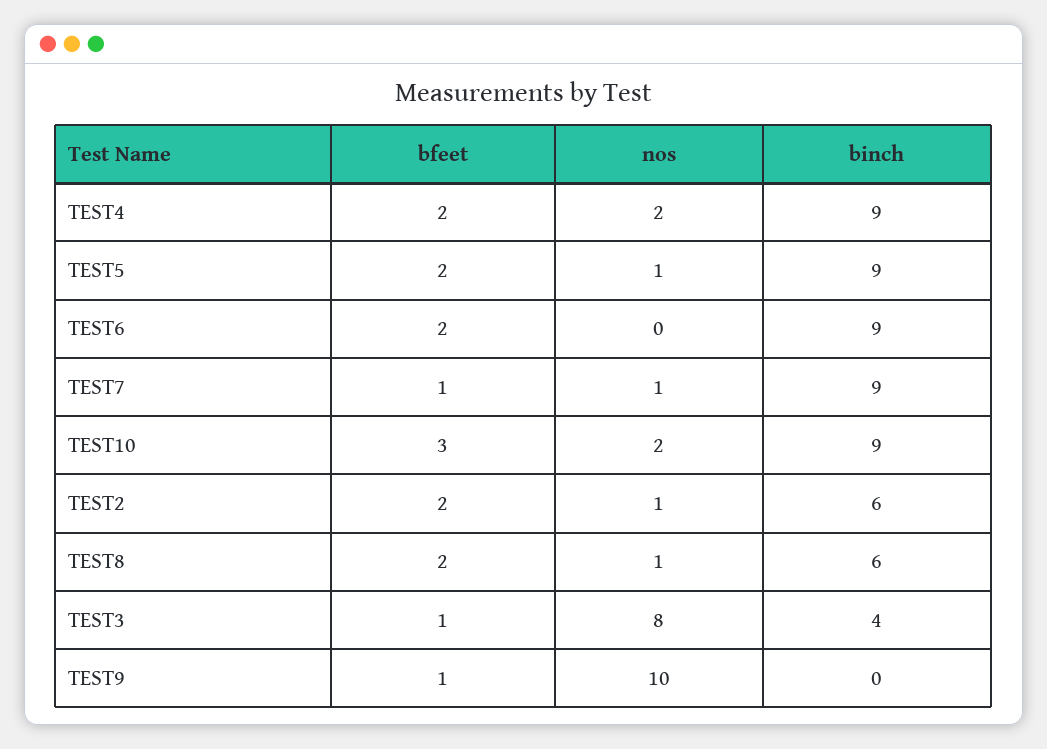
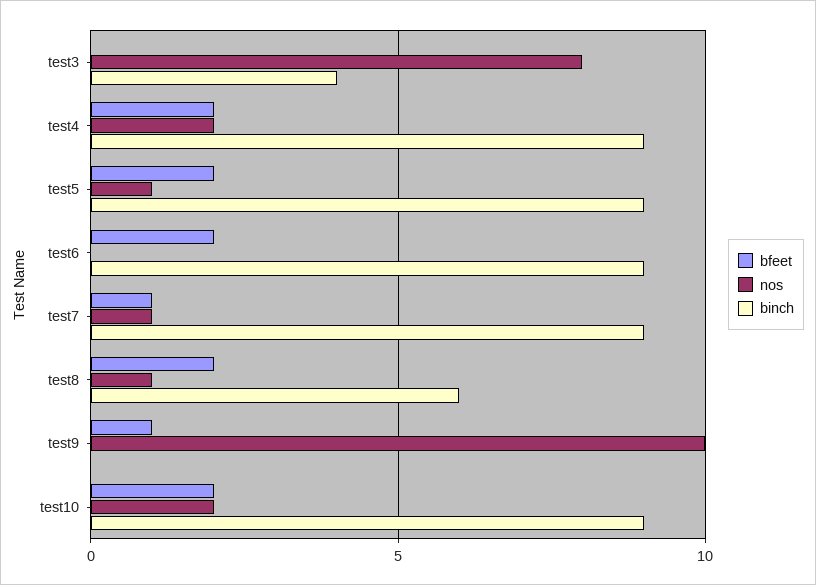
  {
    "bfeet": {
      "TEST4": 2,
      "TEST5": 2,
      "TEST6": 2,
      "TEST7": 1,
-     "TEST10": 3,
+     "TEST10": 2,
-     "TEST2": 2,
      "TEST8": 2,
-     "TEST3": 1,
+     "TEST3": 0,
      "TEST9": 1
    },
    "nos": {
      "TEST4": 2,
      "TEST5": 1,
      "TEST6": 0,
      "TEST7": 1,
      "TEST10": 2,
-     "TEST2": 1,
      "TEST8": 1,
      "TEST3": 8,
      "TEST9": 10
    },
    "binch": {
      "TEST4": 9,
      "TEST5": 9,
      "TEST6": 9,
      "TEST7": 9,
      "TEST10": 9,
-     "TEST2": 6,
      "TEST8": 6,
      "TEST3": 4,
      "TEST9": 0
    }
  }

